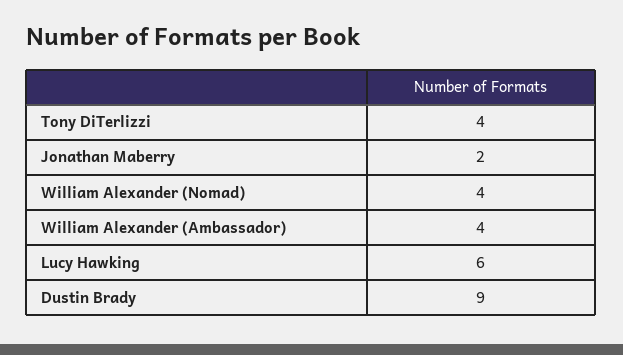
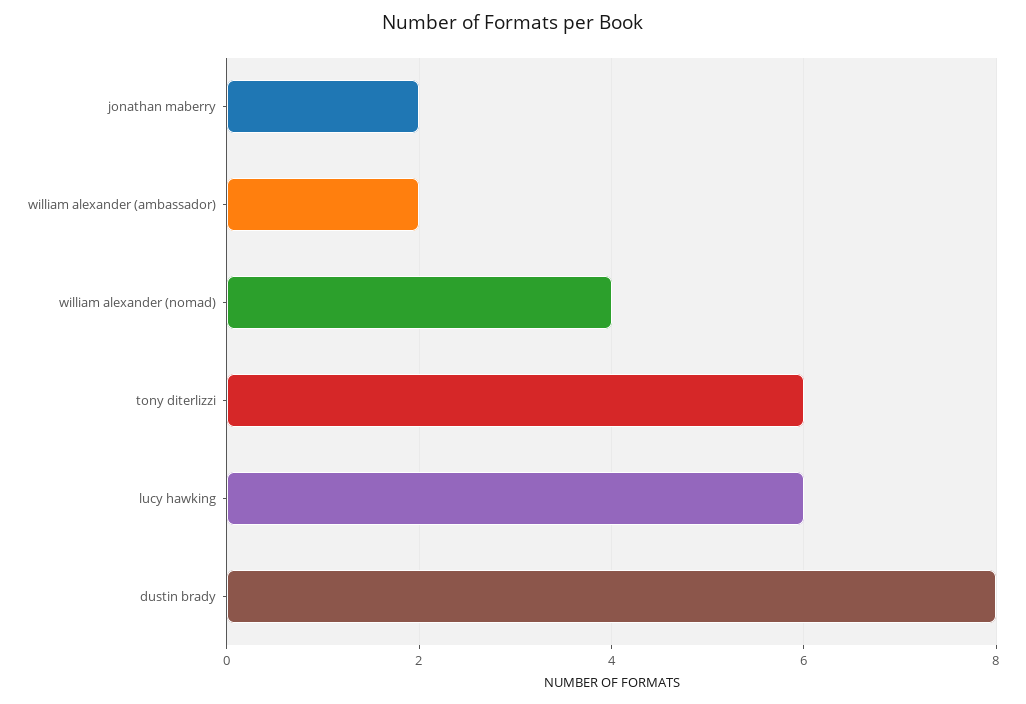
  {
-   "Tony DiTerlizzi": 4,
+   "Tony DiTerlizzi": 6,
    "Jonathan Maberry": 2,
    "William Alexander (Nomad)": 4,
-   "William Alexander (Ambassador)": 4,
+   "William Alexander (Ambassador)": 2,
    "Lucy Hawking": 6,
-   "Dustin Brady": 9
+   "Dustin Brady": 8
  }

